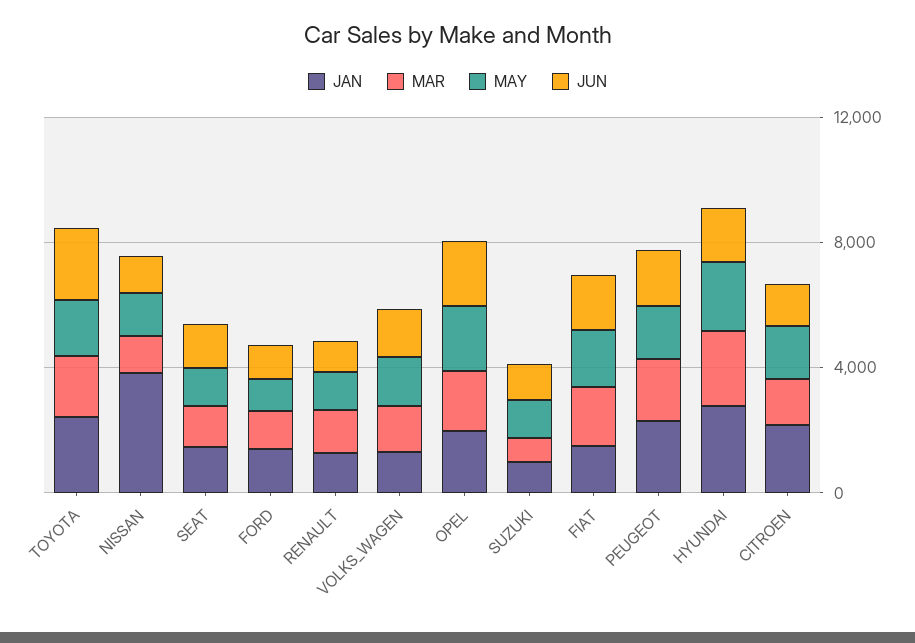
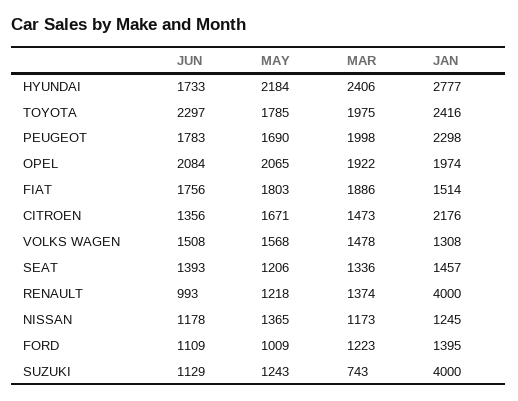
  {
    "JAN": {
      "TOYOTA": 2416,
-     "NISSAN": 4000,
+     "NISSAN": 1245,
      "SEAT": 1457,
      "FORD": 1395,
-     "RENAULT": 1000,
+     "RENAULT": 4000,
      "VOLKS_WAGEN": 1308,
      "OPEL": 1974,
-     "SUZUKI": 1000,
+     "SUZUKI": 4000,
      "FIAT": 1514,
      "PEUGEOT": 2298,
      "HYUNDAI": 2777,
      "CITROEN": 2176
    },
    "MAR": {
      "TOYOTA": 1975,
      "NISSAN": 1173,
      "SEAT": 1336,
      "FORD": 1223,
      "RENAULT": 1374,
      "VOLKS_WAGEN": 1478,
      "OPEL": 1922,
      "SUZUKI": 743,
      "FIAT": 1886,
      "PEUGEOT": 1998,
      "HYUNDAI": 2406,
      "CITROEN": 1473
    },
    "MAY": {
      "TOYOTA": 1785,
      "NISSAN": 1365,
      "SEAT": 1206,
      "FORD": 1009,
      "RENAULT": 1218,
      "VOLKS_WAGEN": 1568,
      "OPEL": 2065,
      "SUZUKI": 1243,
      "FIAT": 1803,
      "PEUGEOT": 1690,
      "HYUNDAI": 2184,
      "CITROEN": 1671
    },
    "JUN": {
      "TOYOTA": 2297,
      "NISSAN": 1178,
      "SEAT": 1393,
      "FORD": 1109,
      "RENAULT": 993,
      "VOLKS_WAGEN": 1508,
      "OPEL": 2084,
      "SUZUKI": 1129,
      "FIAT": 1756,
      "PEUGEOT": 1783,
      "HYUNDAI": 1733,
      "CITROEN": 1356
    }
  }

